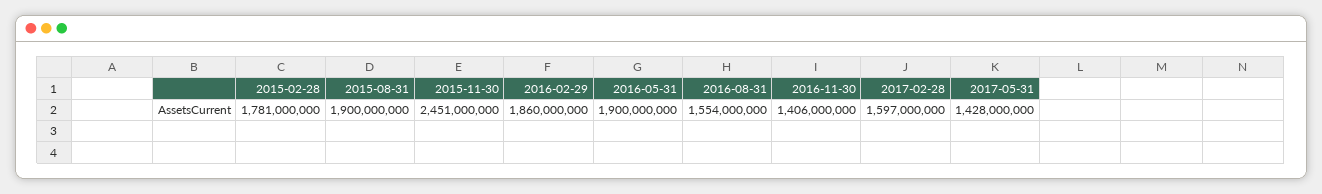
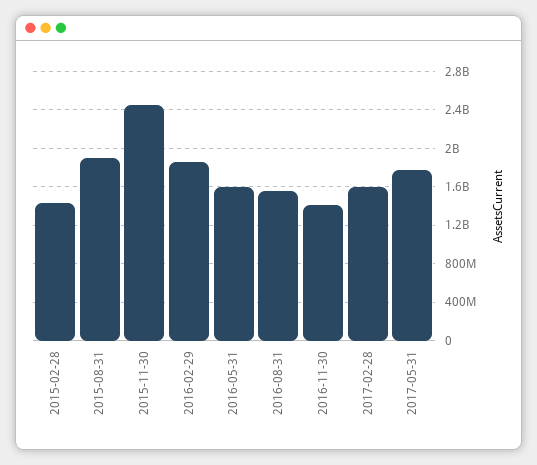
  {
-   "2015-02-28": 1781000000,
+   "2015-02-28": 1400000000,
    "2015-08-31": 1900000000,
    "2015-11-30": 2451000000,
    "2016-02-29": 1860000000,
-   "2016-05-31": 1900000000,
+   "2016-05-31": 1600000000,
    "2016-08-31": 1554000000,
    "2016-11-30": 1406000000,
    "2017-02-28": 1597000000,
-   "2017-05-31": 1428000000
+   "2017-05-31": 1800000000
  }

